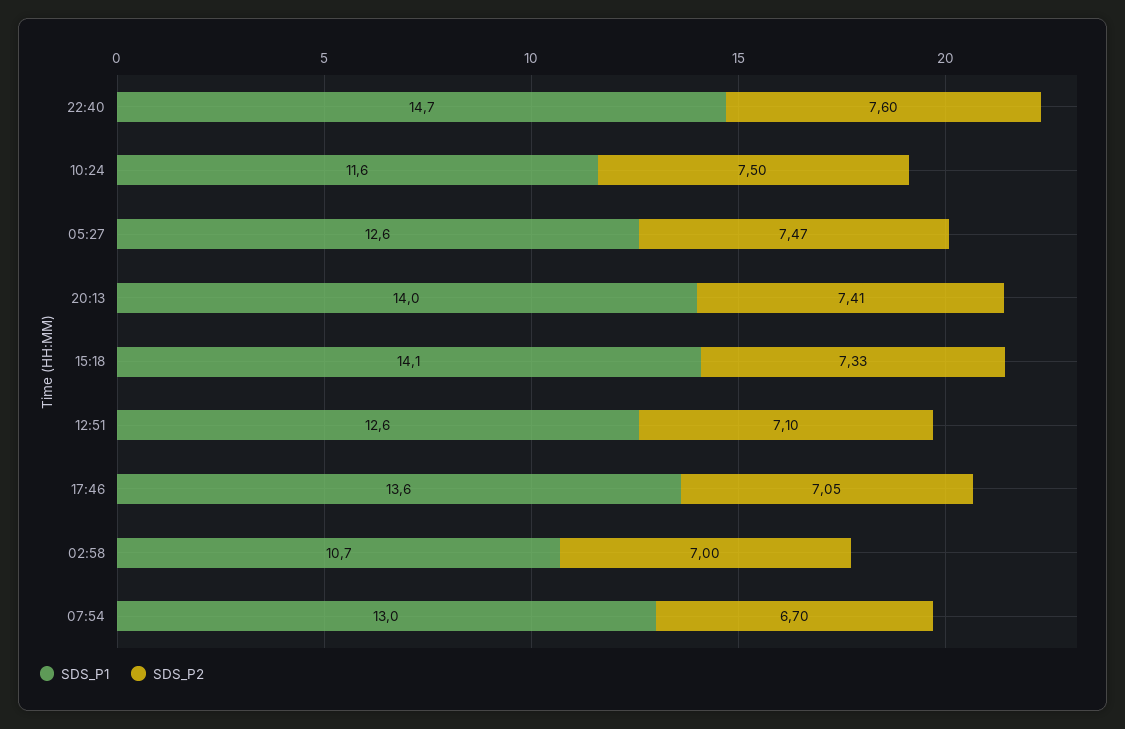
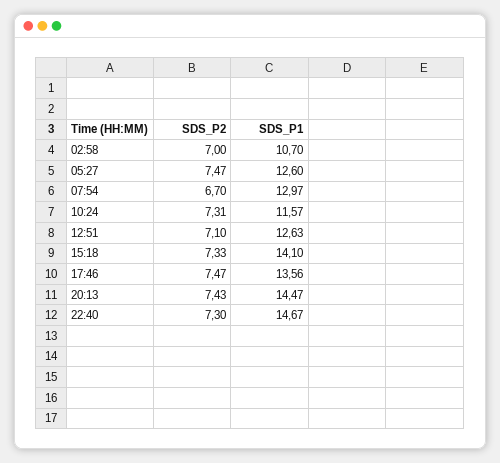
  {
    "SDS_P1": {
      "22:40": 14.67,
      "10:24": 11.57,
      "05:27": 12.6,
-     "20:13": 14,
+     "20:13": 14.47,
      "15:18": 14.1,
      "12:51": 12.63,
      "17:46": 13.56,
      "02:58": 10.7,
      "07:54": 12.97
    },
    "SDS_P2": {
-     "22:40": 7.6,
+     "22:40": 7.3,
-     "10:24": 7.5,
+     "10:24": 7.31,
      "05:27": 7.47,
-     "20:13": 7.41,
+     "20:13": 7.43,
      "15:18": 7.33,
      "12:51": 7.1,
-     "17:46": 7.05,
+     "17:46": 7.47,
      "02:58": 7,
      "07:54": 6.7
    }
  }

